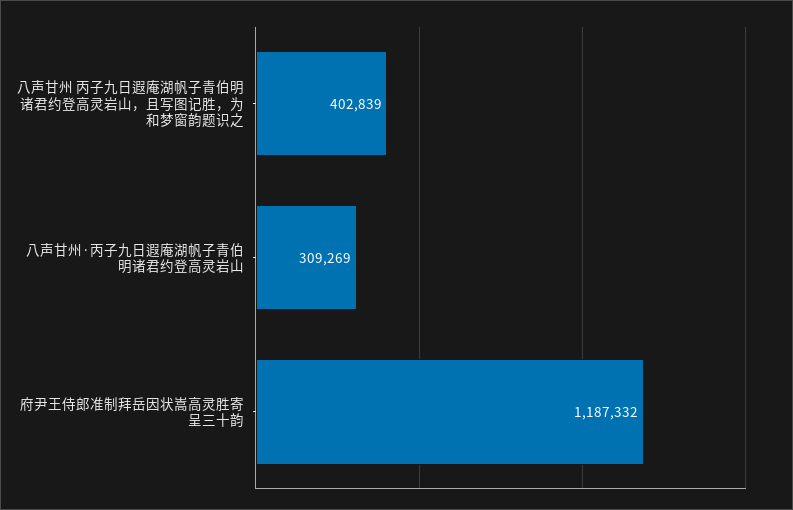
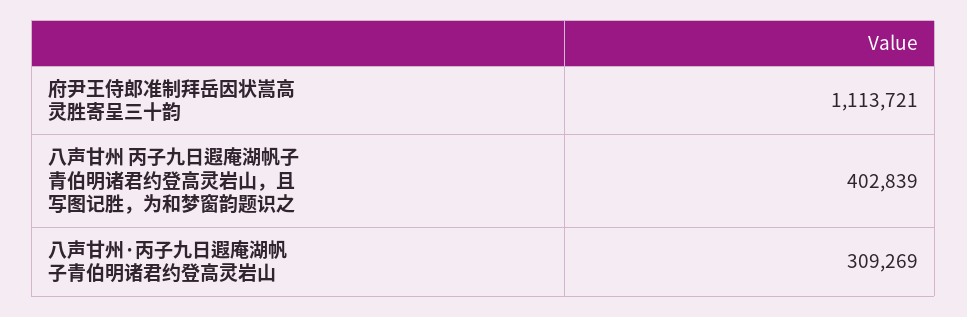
  {
    "八声甘州 丙子九日遐庵湖帆子青伯明诸君约登高灵岩山，且写图记胜，为和梦窗韵题识之": 402839,
    "八声甘州·丙子九日遐庵湖帆子青伯明诸君约登高灵岩山": 309269,
-   "府尹王侍郎准制拜岳因状嵩高灵胜寄呈三十韵": 1187332
+   "府尹王侍郎准制拜岳因状嵩高灵胜寄呈三十韵": 1113721
  }

